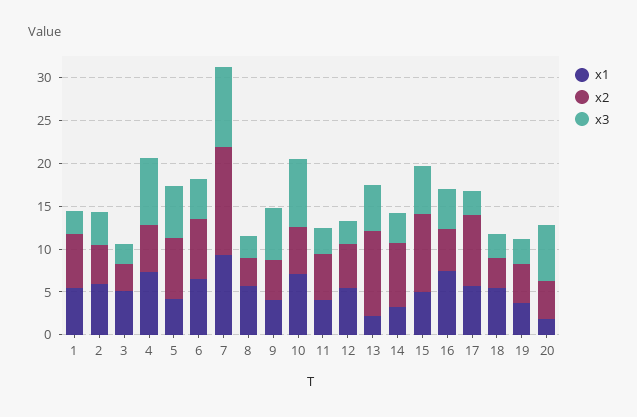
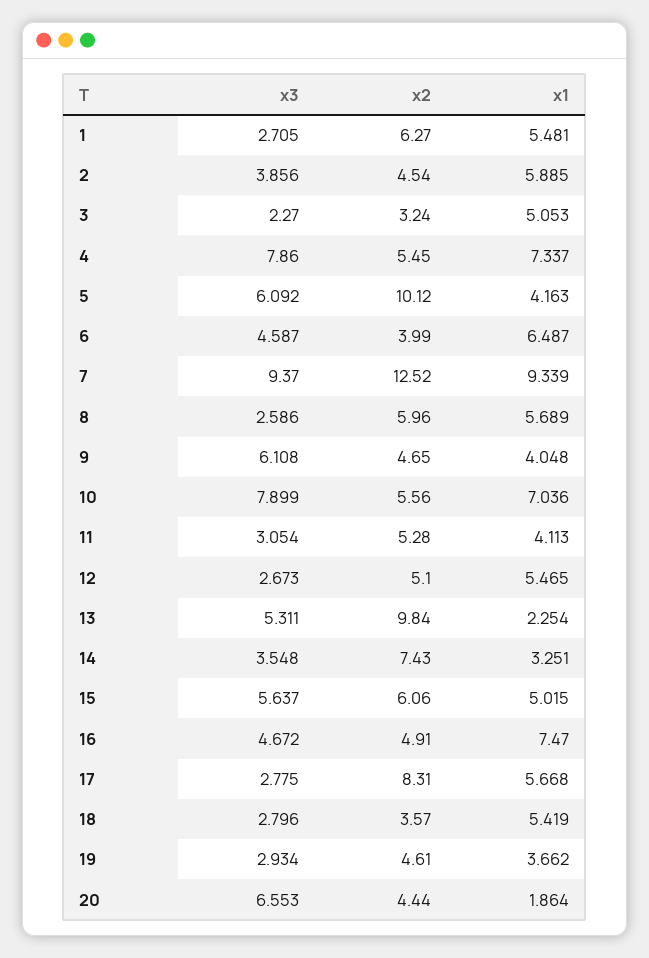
  {
    "x1": {
      "1": 5.481,
      "2": 5.885,
      "3": 5.053,
      "4": 7.337,
      "5": 4.163,
      "6": 6.487,
      "7": 9.339,
      "8": 5.689,
      "9": 4.048,
      "10": 7.036,
      "11": 4.113,
      "12": 5.465,
      "13": 2.254,
      "14": 3.251,
      "15": 5.015,
      "16": 7.47,
      "17": 5.668,
      "18": 5.419,
      "19": 3.662,
      "20": 1.864
    },
    "x2": {
      "1": 6.27,
      "2": 4.54,
      "3": 3.24,
      "4": 5.45,
-     "5": 7,
+     "5": 10.12,
-     "6": 7,
+     "6": 3.99,
      "7": 12.52,
-     "8": 3,
+     "8": 5.96,
      "9": 4.65,
      "10": 5.56,
      "11": 5.28,
      "12": 5.1,
      "13": 9.84,
      "14": 7.43,
-     "15": 9,
+     "15": 6.06,
      "16": 4.91,
      "17": 8.31,
      "18": 3.57,
      "19": 4.61,
      "20": 4.44
    },
    "x3": {
      "1": 2.705,
      "2": 3.856,
      "3": 2.27,
      "4": 7.86,
      "5": 6.092,
      "6": 4.587,
      "7": 9.37,
      "8": 2.586,
      "9": 6.108,
      "10": 7.899,
      "11": 3.054,
      "12": 2.673,
      "13": 5.311,
      "14": 3.548,
      "15": 5.637,
      "16": 4.672,
      "17": 2.775,
      "18": 2.796,
      "19": 2.934,
      "20": 6.553
    }
  }

